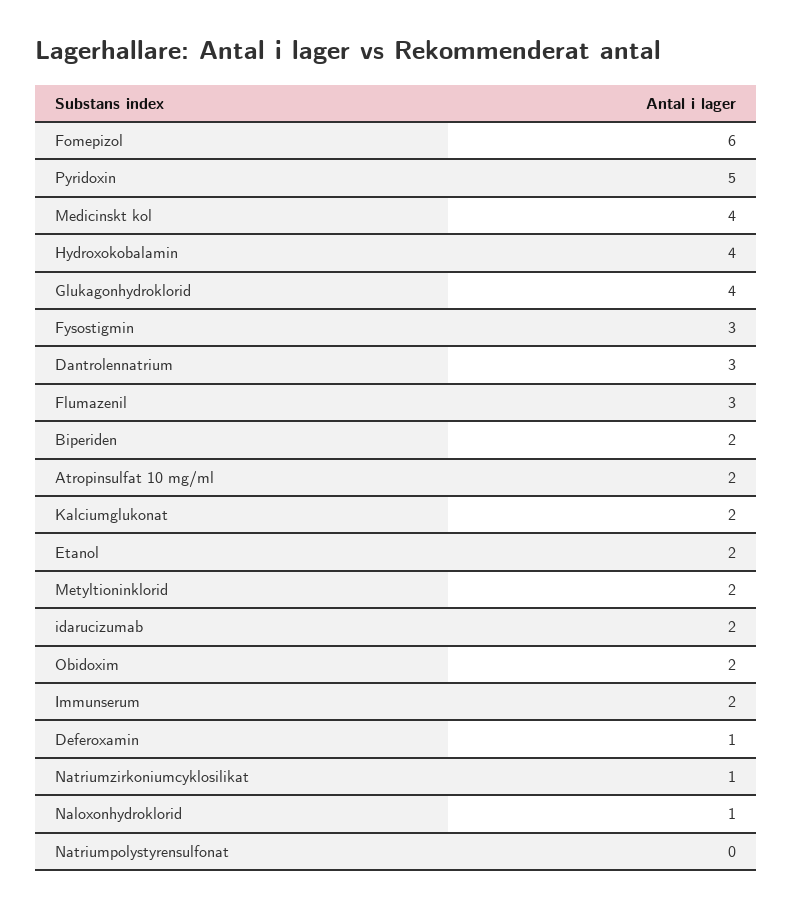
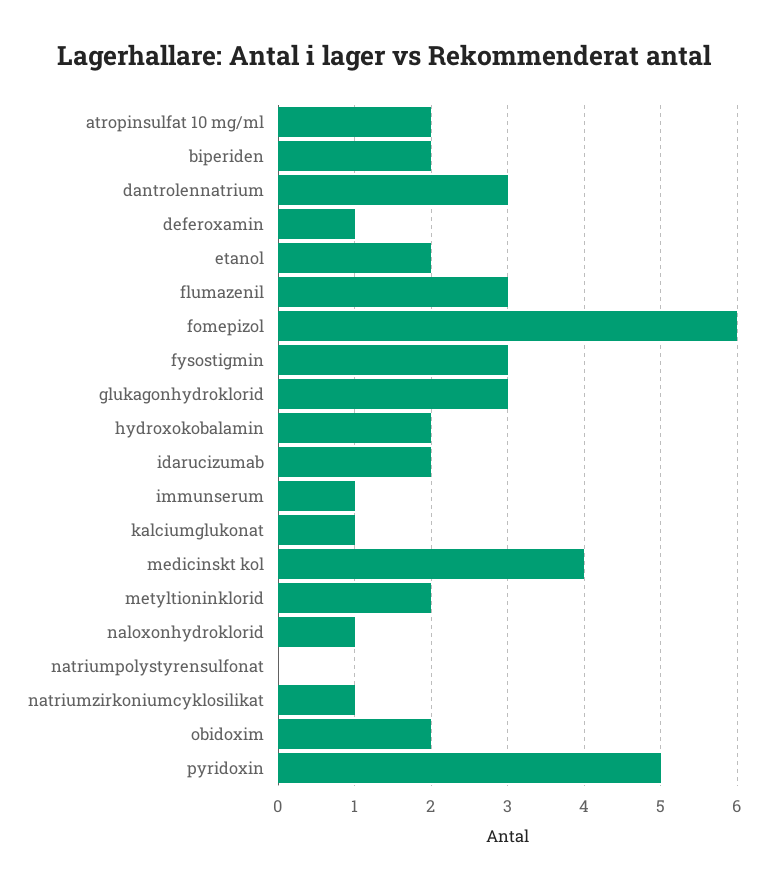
  {
    "Fomepizol": 6,
    "Pyridoxin": 5,
    "Medicinskt kol": 4,
-   "Hydroxokobalamin": 4,
+   "Hydroxokobalamin": 2,
-   "Glukagonhydroklorid": 4,
+   "Glukagonhydroklorid": 3,
    "Fysostigmin": 3,
    "Dantrolennatrium": 3,
    "Flumazenil": 3,
    "Biperiden": 2,
    "Atropinsulfat 10 mg/ml": 2,
-   "Kalciumglukonat": 2,
+   "Kalciumglukonat": 1,
    "Etanol": 2,
    "Metyltioninklorid": 2,
    "idarucizumab": 2,
    "Obidoxim": 2,
-   "Immunserum": 2,
+   "Immunserum": 1,
    "Deferoxamin": 1,
    "Natriumzirkoniumcyklosilikat": 1,
    "Naloxonhydroklorid": 1,
    "Natriumpolystyrensulfonat": 0
  }

